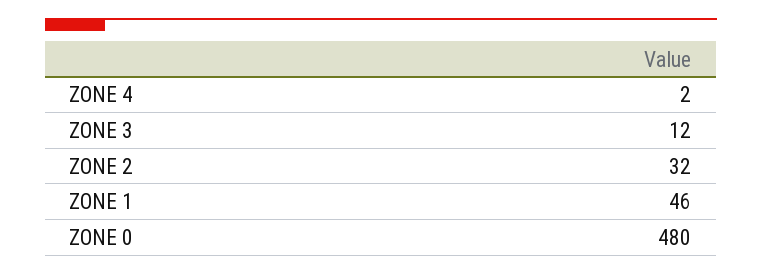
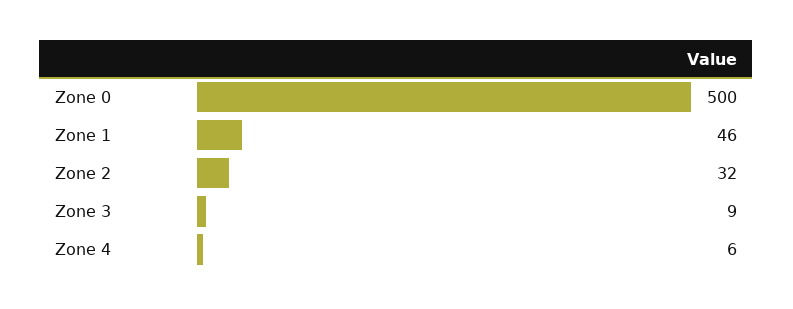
  {
-   "ZONE 4": 2,
+   "ZONE 4": 6,
-   "ZONE 3": 12,
+   "ZONE 3": 9,
    "ZONE 2": 32,
    "ZONE 1": 46,
-   "ZONE 0": 480
+   "ZONE 0": 500
  }

